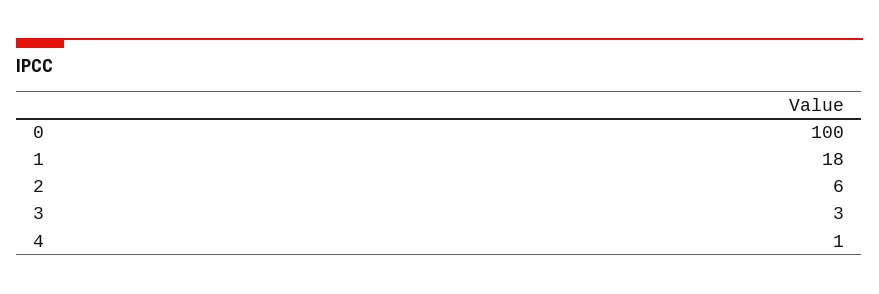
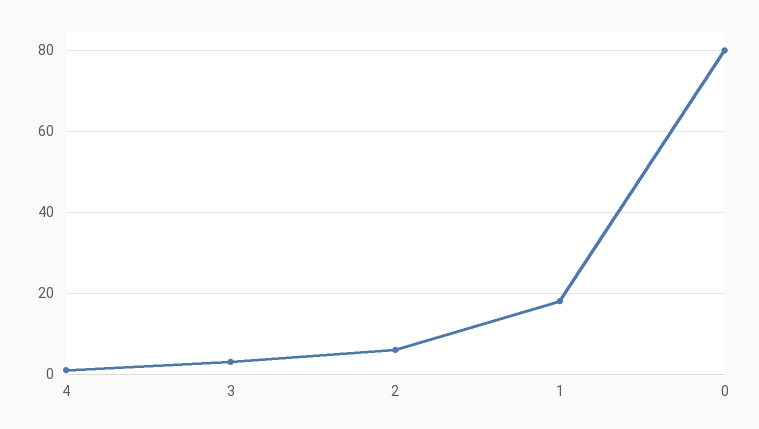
  {
-   "0": 100,
+   "0": 80,
    "1": 18,
    "2": 6,
    "3": 3,
    "4": 1
  }

